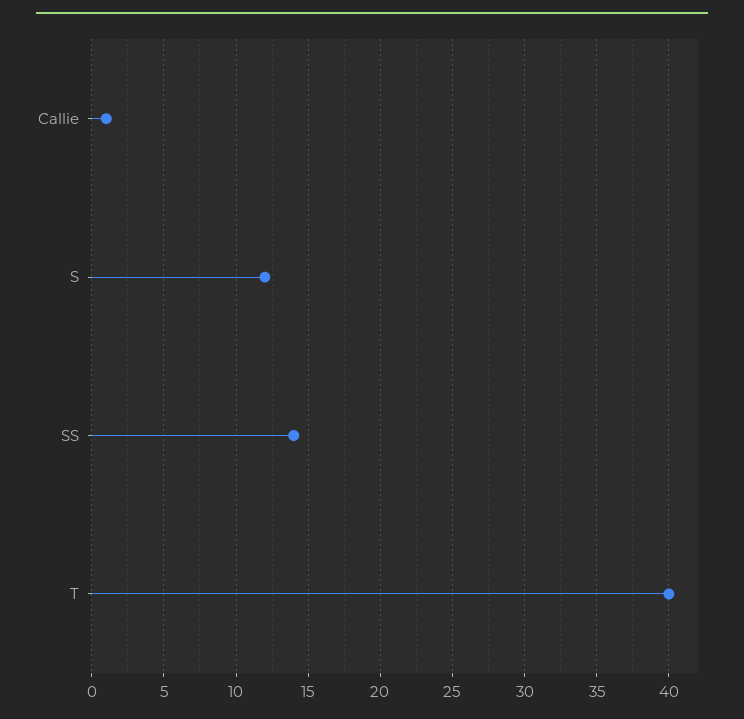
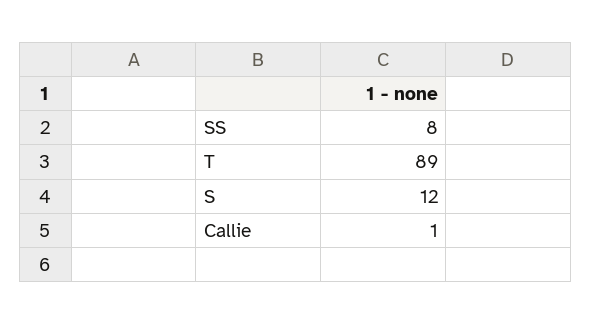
  {
    "Callie": 1,
    "S": 12,
-   "SS": 14,
+   "SS": 8,
-   "T": 40
+   "T": 89
  }

